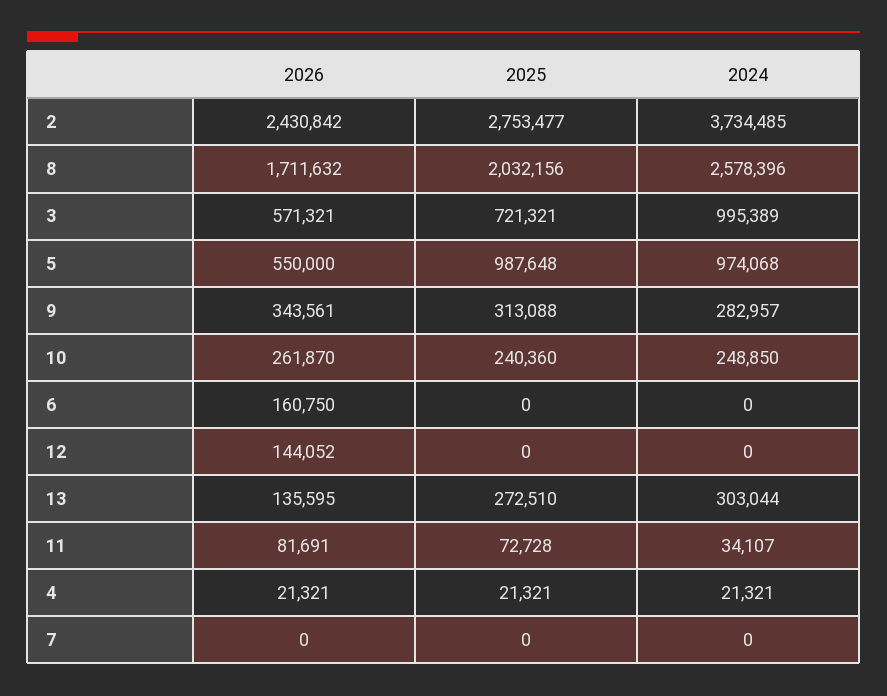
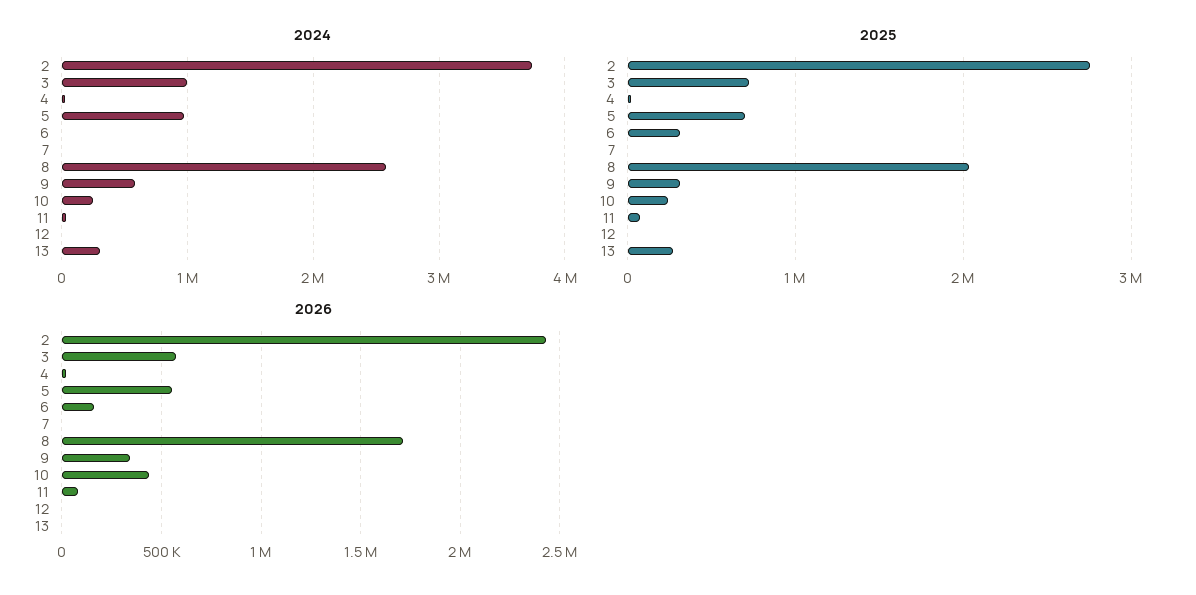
  {
    "2026": {
      "2": 2430842,
      "8": 1711632,
      "3": 571321,
      "5": 550000,
      "9": 343561,
-     "10": 261870,
+     "10": 450000,
      "6": 160750,
-     "12": 144052,
+     "12": 0,
-     "13": 135595,
+     "13": 0,
      "11": 81691,
      "4": 21321,
      "7": 0
    },
    "2025": {
      "2": 2753477,
      "8": 2032156,
      "3": 721321,
-     "5": 987648,
+     "5": 700000,
      "9": 313088,
      "10": 240360,
-     "6": 0,
+     "6": 300000,
      "12": 0,
      "13": 272510,
      "11": 72728,
      "4": 21321,
      "7": 0
    },
    "2024": {
      "2": 3734485,
      "8": 2578396,
      "3": 995389,
      "5": 974068,
-     "9": 282957,
+     "9": 600000,
      "10": 248850,
      "6": 0,
      "12": 0,
      "13": 303044,
      "11": 34107,
      "4": 21321,
      "7": 0
    }
  }

